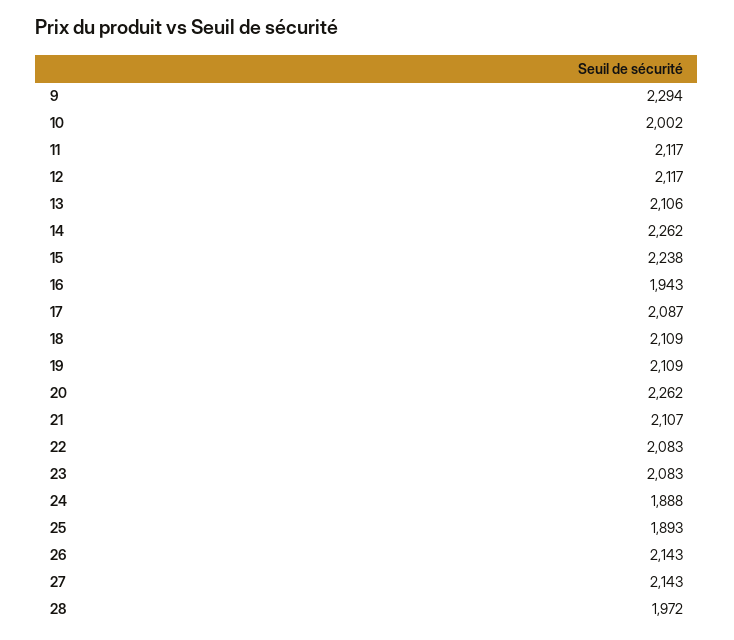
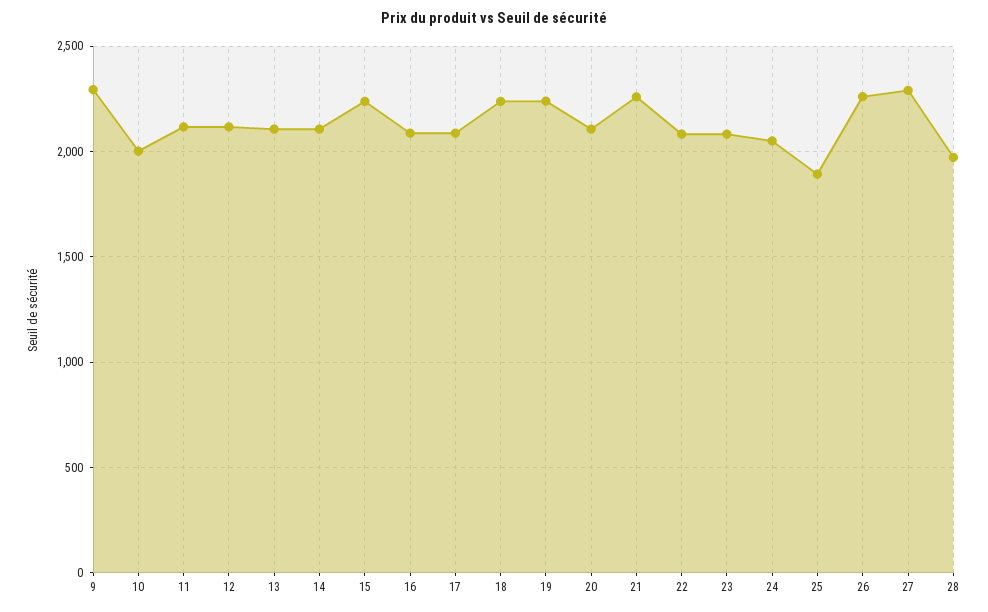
  {
    "9": 2294,
    "10": 2002,
    "11": 2117,
    "12": 2117,
    "13": 2106,
-   "14": 2262,
+   "14": 2100,
    "15": 2238,
-   "16": 1943,
+   "16": 2100,
    "17": 2087,
-   "18": 2109,
+   "18": 2250,
-   "19": 2109,
+   "19": 2250,
-   "20": 2262,
+   "20": 2100,
-   "21": 2107,
+   "21": 2250,
    "22": 2083,
    "23": 2083,
-   "24": 1888,
+   "24": 2050,
    "25": 1893,
-   "26": 2143,
+   "26": 2250,
-   "27": 2143,
+   "27": 2300,
    "28": 1972
  }

